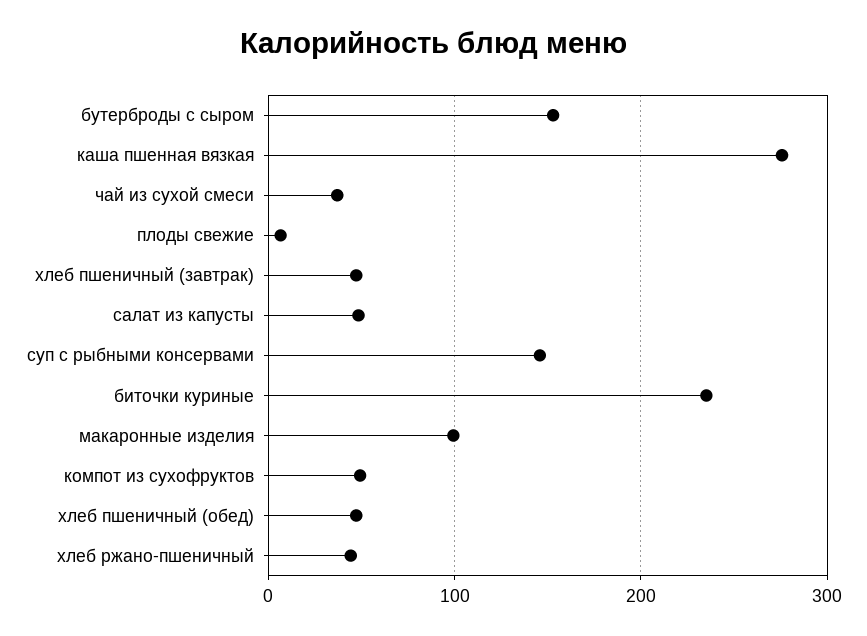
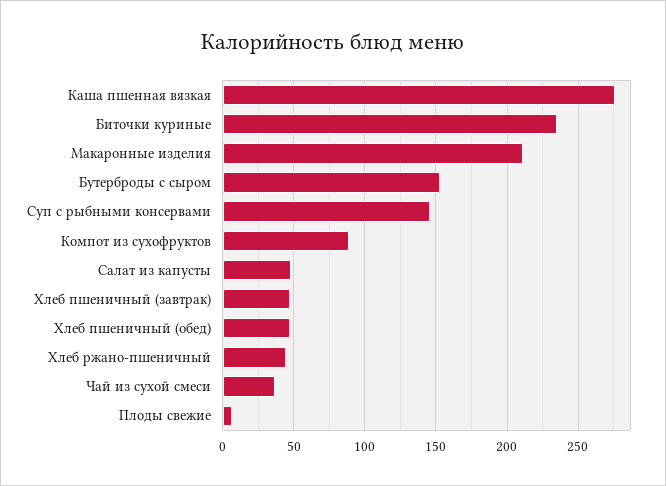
  {
    "бутерброды с сыром": 155,
    "каша пшенная вязкая": 275,
    "чай из сухой смеси": 35,
    "плоды свежие": 5,
    "хлеб пшеничный (завтрак)": 45,
    "салат из капусты": 50,
    "суп с рыбными консервами": 145,
    "биточки куриные": 235,
-   "макаронные изделия": 100,
+   "макаронные изделия": 210,
-   "компот из сухофруктов": 50,
+   "компот из сухофруктов": 90,
    "хлеб пшеничный (обед)": 45,
    "хлеб ржано-пшеничный": 45
  }

